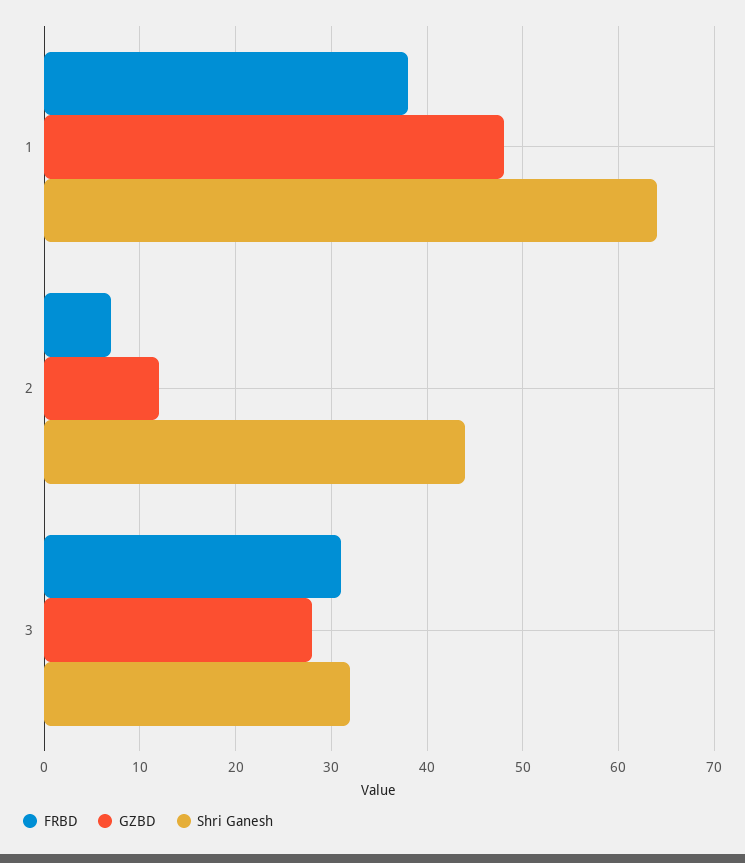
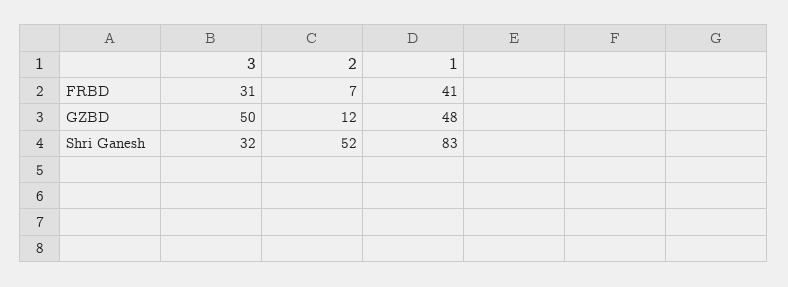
  {
    "FRBD": {
-     "1": 38,
+     "1": 41,
      "2": 7,
      "3": 31
    },
    "GZBD": {
      "1": 48,
      "2": 12,
-     "3": 28
+     "3": 50
    },
    "Shri Ganesh": {
-     "1": 64,
+     "1": 83,
-     "2": 44,
+     "2": 52,
      "3": 32
    }
  }

